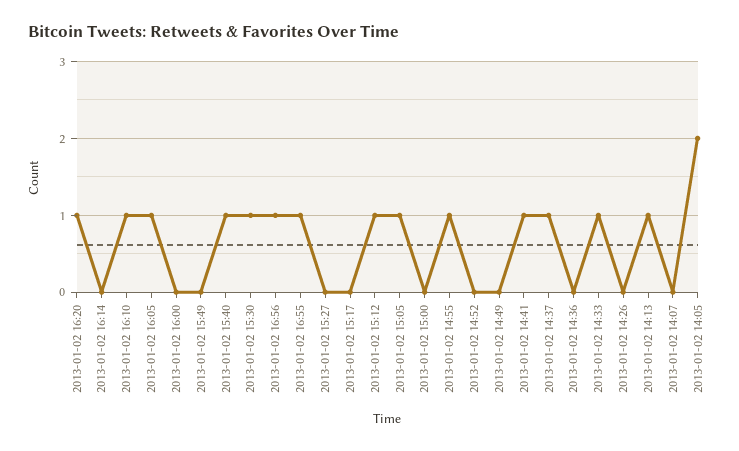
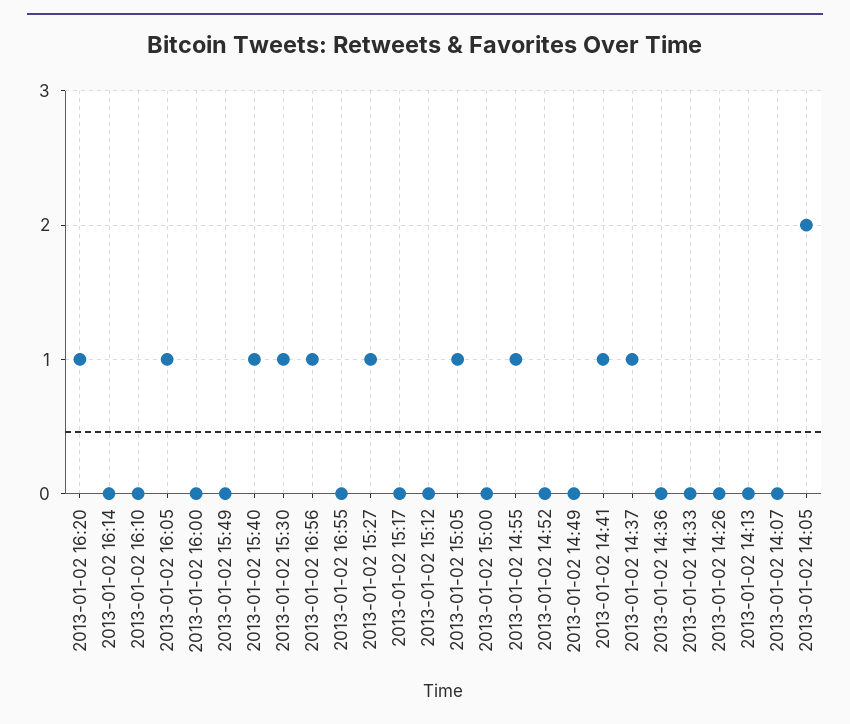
  {
    "2013-01-02 16:20": 1,
    "2013-01-02 16:14": 0,
-   "2013-01-02 16:10": 1,
+   "2013-01-02 16:10": 0,
    "2013-01-02 16:05": 1,
    "2013-01-02 16:00": 0,
    "2013-01-02 15:49": 0,
    "2013-01-02 15:40": 1,
    "2013-01-02 15:30": 1,
    "2013-01-02 16:56": 1,
-   "2013-01-02 16:55": 1,
+   "2013-01-02 16:55": 0,
-   "2013-01-02 15:27": 0,
+   "2013-01-02 15:27": 1,
    "2013-01-02 15:17": 0,
-   "2013-01-02 15:12": 1,
+   "2013-01-02 15:12": 0,
    "2013-01-02 15:05": 1,
    "2013-01-02 15:00": 0,
    "2013-01-02 14:55": 1,
    "2013-01-02 14:52": 0,
    "2013-01-02 14:49": 0,
    "2013-01-02 14:41": 1,
    "2013-01-02 14:37": 1,
    "2013-01-02 14:36": 0,
-   "2013-01-02 14:33": 1,
+   "2013-01-02 14:33": 0,
    "2013-01-02 14:26": 0,
-   "2013-01-02 14:13": 1,
+   "2013-01-02 14:13": 0,
    "2013-01-02 14:07": 0,
    "2013-01-02 14:05": 2
  }

